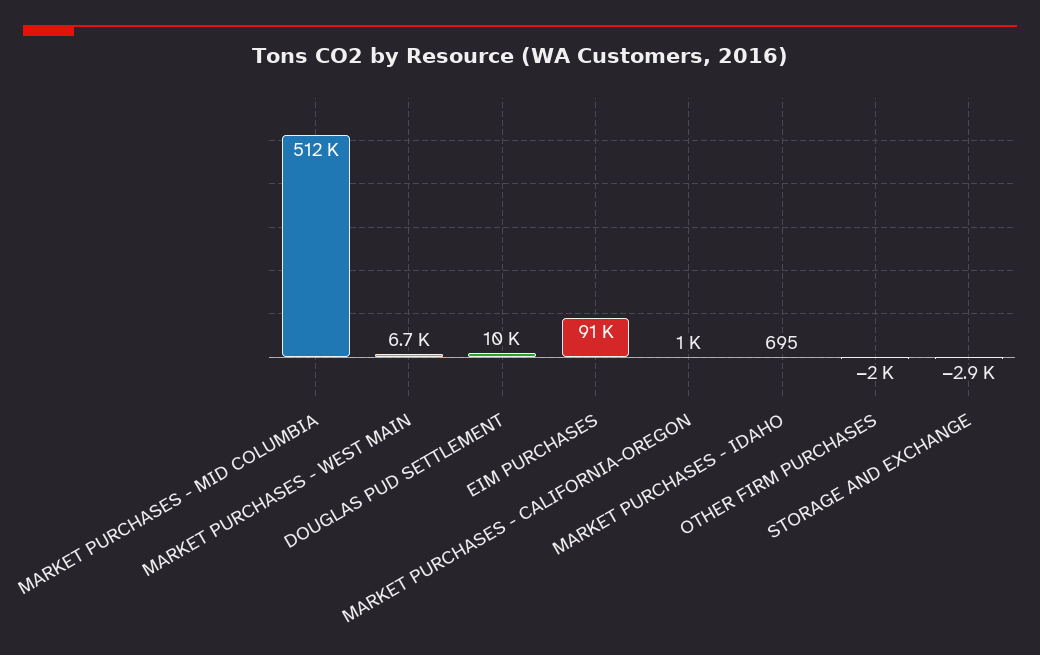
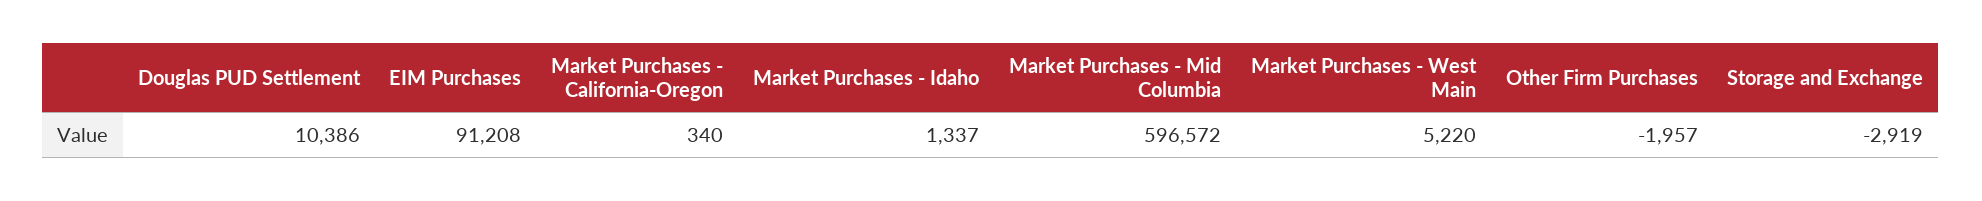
  {
-   "MARKET PURCHASES - MID COLUMBIA": 512000,
+   "MARKET PURCHASES - MID COLUMBIA": 596572,
-   "MARKET PURCHASES - WEST MAIN": 6700,
+   "MARKET PURCHASES - WEST MAIN": 5220,
    "DOUGLAS PUD SETTLEMENT": 10386,
    "EIM PURCHASES": 91208,
-   "MARKET PURCHASES - CALIFORNIA-OREGON": 1000,
+   "MARKET PURCHASES - CALIFORNIA-OREGON": 340,
-   "MARKET PURCHASES - IDAHO": 695,
+   "MARKET PURCHASES - IDAHO": 1337,
    "OTHER FIRM PURCHASES": -1957,
    "STORAGE AND EXCHANGE": -2919
  }

